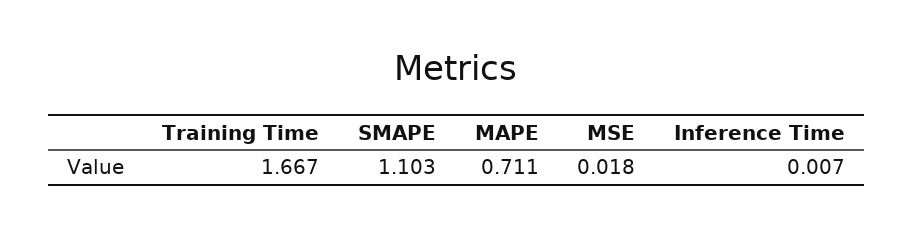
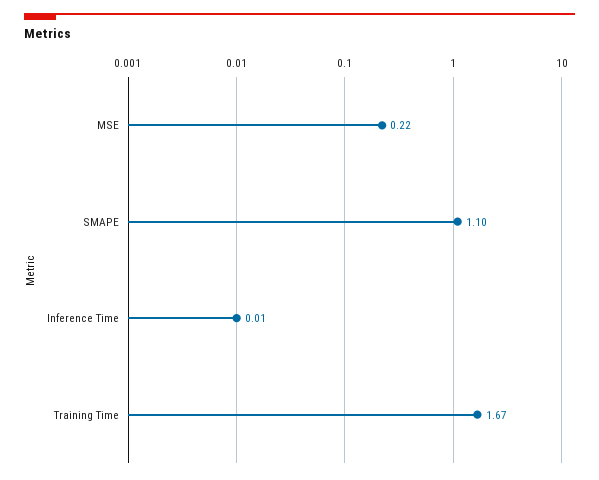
  {
    "Training Time": 1.667,
    "SMAPE": 1.103,
-   "MAPE": 0.711,
-   "MSE": 0.018,
+   "MSE": 0.22,
    "Inference Time": 0.007
  }

